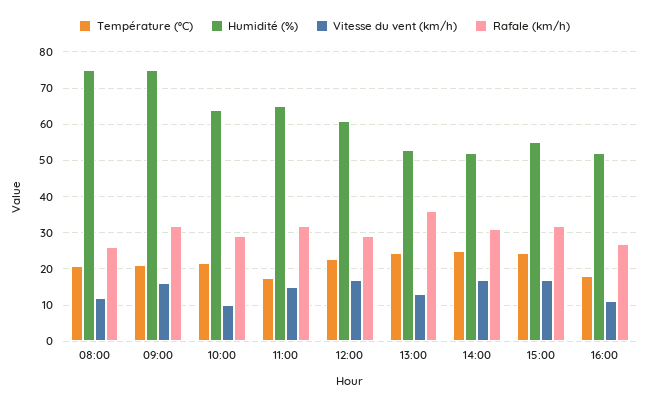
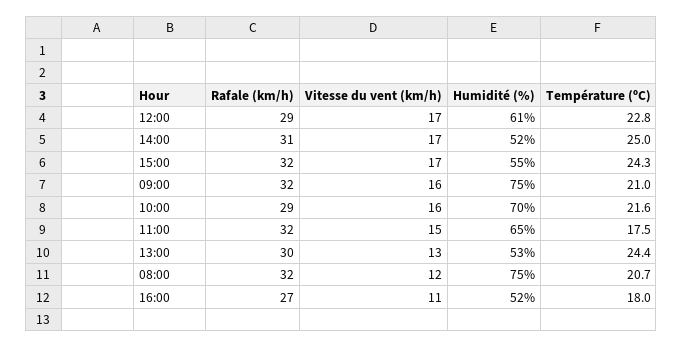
  {
    "Température (ºC)": {
      "08:00": 20.7,
      "09:00": 21,
      "10:00": 21.6,
      "11:00": 17.5,
      "12:00": 22.8,
      "13:00": 24.4,
      "14:00": 25,
      "15:00": 24.3,
      "16:00": 18
    },
    "Humidité (%)": {
      "08:00": 75,
      "09:00": 75,
-     "10:00": 64,
+     "10:00": 70,
      "11:00": 65,
      "12:00": 61,
      "13:00": 53,
      "14:00": 52,
      "15:00": 55,
      "16:00": 52
    },
    "Vitesse du vent (km/h)": {
      "08:00": 12,
      "09:00": 16,
-     "10:00": 10,
+     "10:00": 16,
      "11:00": 15,
      "12:00": 17,
      "13:00": 13,
      "14:00": 17,
      "15:00": 17,
      "16:00": 11
    },
    "Rafale (km/h)": {
-     "08:00": 26,
+     "08:00": 32,
      "09:00": 32,
      "10:00": 29,
      "11:00": 32,
      "12:00": 29,
-     "13:00": 36,
+     "13:00": 30,
      "14:00": 31,
      "15:00": 32,
      "16:00": 27
    }
  }

